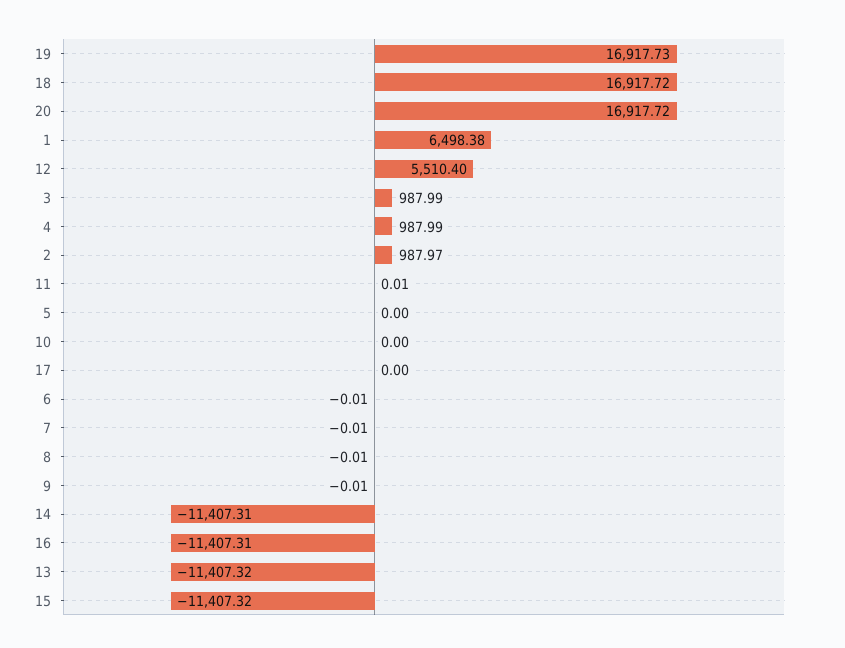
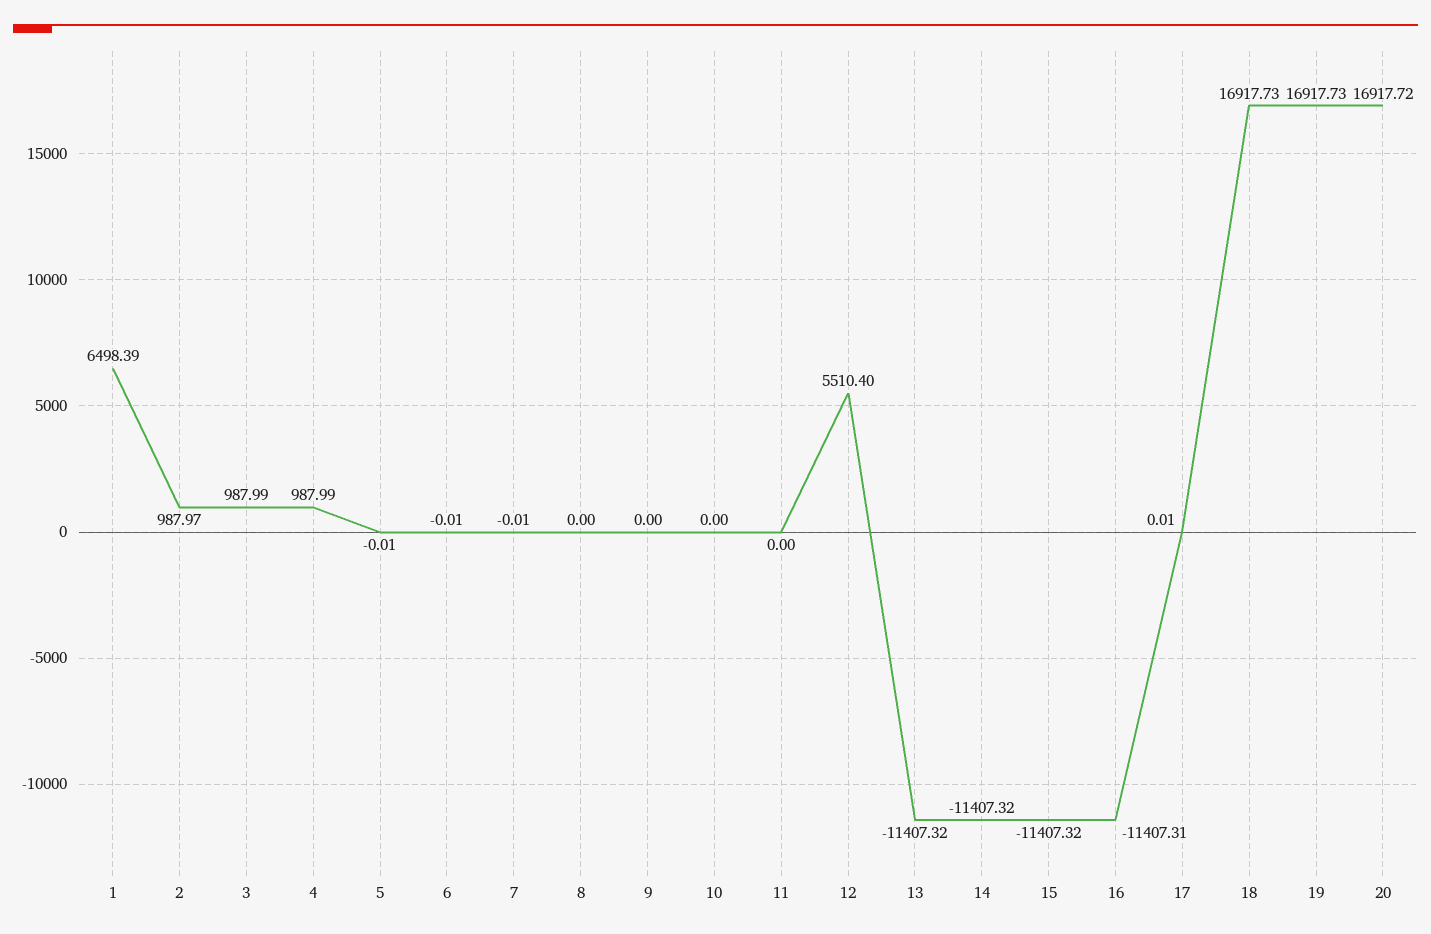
  {
    "19": 16917.73,
-   "18": 16917.72,
+   "18": 16917.73,
    "20": 16917.72,
-   "1": 6498.38,
+   "1": 6498.39,
    "12": 5510.4,
    "3": 987.99,
    "4": 987.99,
    "2": 987.97,
-   "11": 0.01,
+   "11": 0,
-   "5": 0,
+   "5": -0.01,
    "10": 0,
-   "17": 0,
+   "17": 0.01,
    "6": -0.01,
    "7": -0.01,
-   "8": -0.01,
+   "8": 0,
-   "9": -0.01,
+   "9": 0,
-   "14": -11407.31,
+   "14": -11407.32,
    "16": -11407.31,
    "13": -11407.32,
    "15": -11407.32
  }

